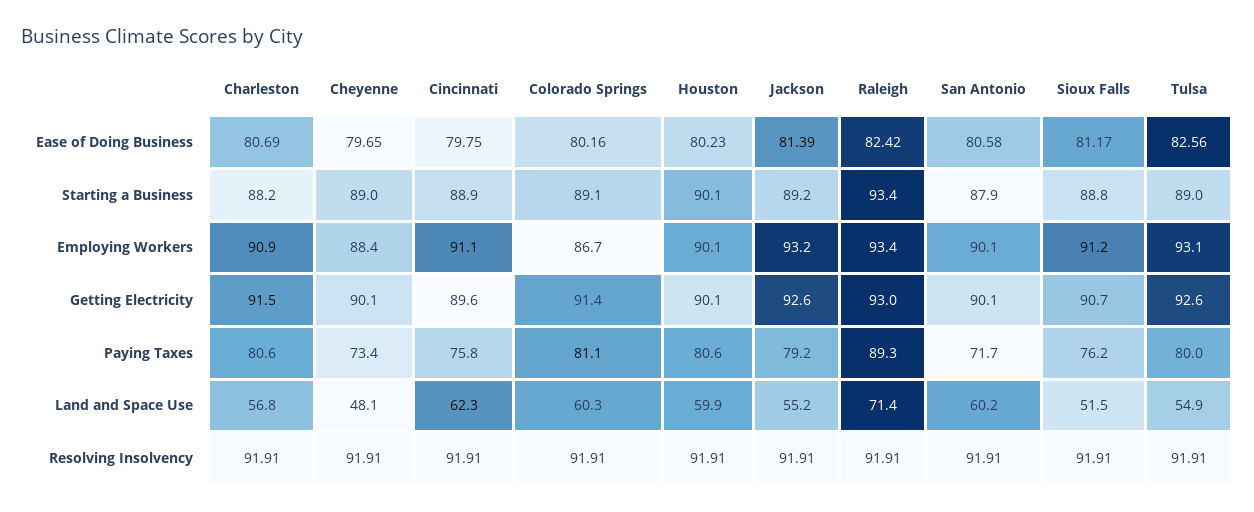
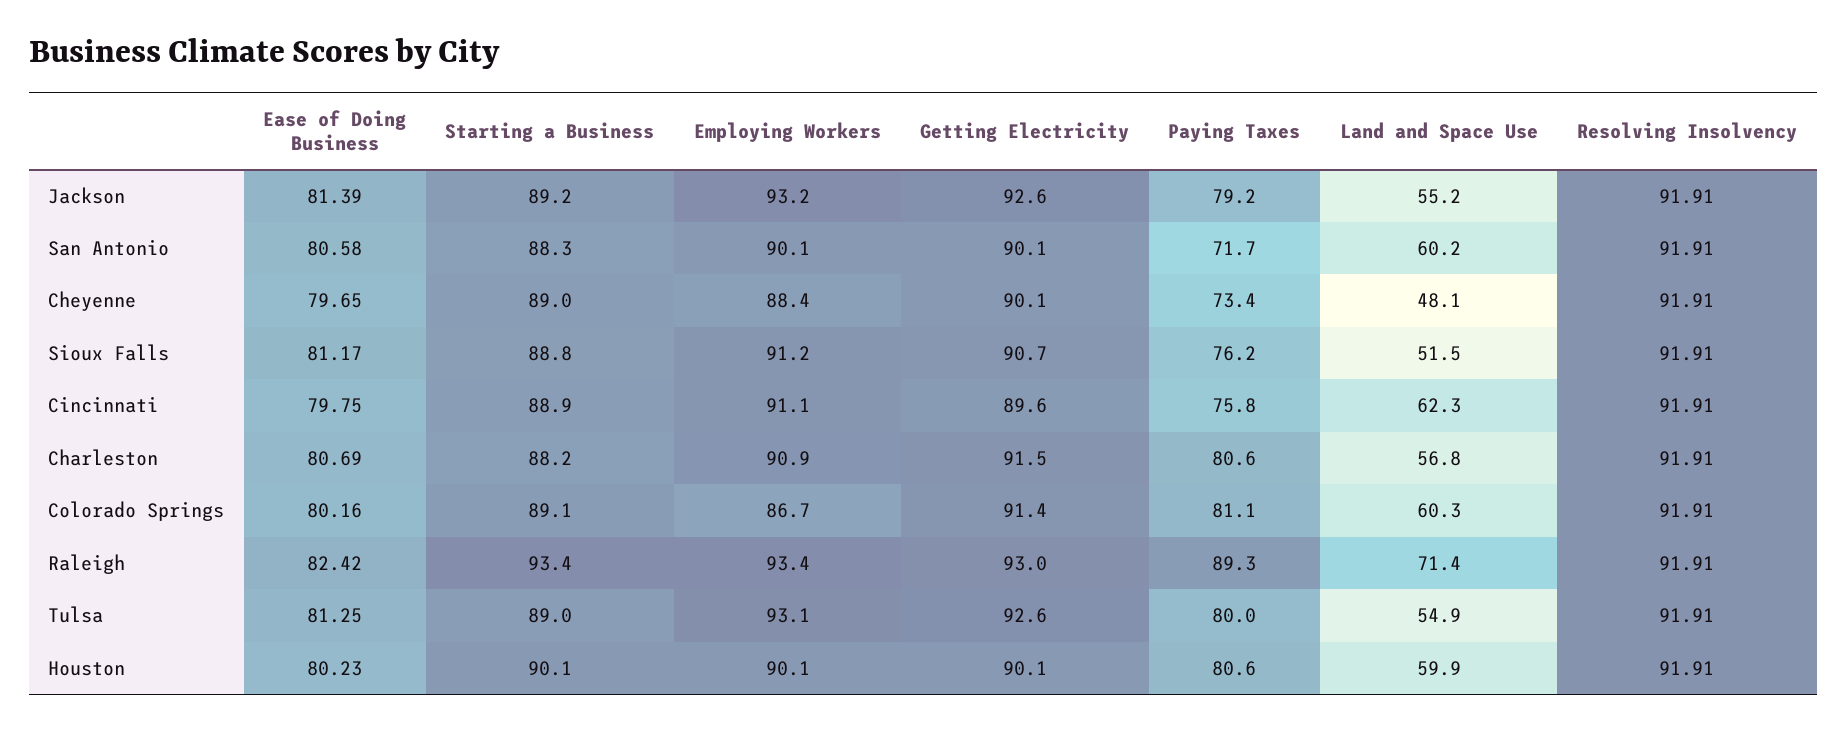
  {
    "Charleston": {
      "Ease of Doing Business": 80.69,
      "Starting a Business": 88.2,
      "Employing Workers": 90.9,
      "Getting Electricity": 91.5,
      "Paying Taxes": 80.6,
      "Land and Space Use": 56.8,
      "Resolving Insolvency": 91.91
    },
    "Cheyenne": {
      "Ease of Doing Business": 79.65,
      "Starting a Business": 89,
      "Employing Workers": 88.4,
      "Getting Electricity": 90.1,
      "Paying Taxes": 73.4,
      "Land and Space Use": 48.1,
      "Resolving Insolvency": 91.91
    },
    "Cincinnati": {
      "Ease of Doing Business": 79.75,
      "Starting a Business": 88.9,
      "Employing Workers": 91.1,
      "Getting Electricity": 89.6,
      "Paying Taxes": 75.8,
      "Land and Space Use": 62.3,
      "Resolving Insolvency": 91.91
    },
    "Colorado Springs": {
      "Ease of Doing Business": 80.16,
      "Starting a Business": 89.1,
      "Employing Workers": 86.7,
      "Getting Electricity": 91.4,
      "Paying Taxes": 81.1,
      "Land and Space Use": 60.3,
      "Resolving Insolvency": 91.91
    },
    "Houston": {
      "Ease of Doing Business": 80.23,
      "Starting a Business": 90.1,
      "Employing Workers": 90.1,
      "Getting Electricity": 90.1,
      "Paying Taxes": 80.6,
      "Land and Space Use": 59.9,
      "Resolving Insolvency": 91.91
    },
    "Jackson": {
      "Ease of Doing Business": 81.39,
      "Starting a Business": 89.2,
      "Employing Workers": 93.2,
      "Getting Electricity": 92.6,
      "Paying Taxes": 79.2,
      "Land and Space Use": 55.2,
      "Resolving Insolvency": 91.91
    },
    "Raleigh": {
      "Ease of Doing Business": 82.42,
      "Starting a Business": 93.4,
      "Employing Workers": 93.4,
      "Getting Electricity": 93,
      "Paying Taxes": 89.3,
      "Land and Space Use": 71.4,
      "Resolving Insolvency": 91.91
    },
    "San Antonio": {
      "Ease of Doing Business": 80.58,
-     "Starting a Business": 87.9,
+     "Starting a Business": 88.3,
      "Employing Workers": 90.1,
      "Getting Electricity": 90.1,
      "Paying Taxes": 71.7,
      "Land and Space Use": 60.2,
      "Resolving Insolvency": 91.91
    },
    "Sioux Falls": {
      "Ease of Doing Business": 81.17,
      "Starting a Business": 88.8,
      "Employing Workers": 91.2,
      "Getting Electricity": 90.7,
      "Paying Taxes": 76.2,
      "Land and Space Use": 51.5,
      "Resolving Insolvency": 91.91
    },
    "Tulsa": {
-     "Ease of Doing Business": 82.56,
+     "Ease of Doing Business": 81.25,
      "Starting a Business": 89,
      "Employing Workers": 93.1,
      "Getting Electricity": 92.6,
      "Paying Taxes": 80,
      "Land and Space Use": 54.9,
      "Resolving Insolvency": 91.91
    }
  }

